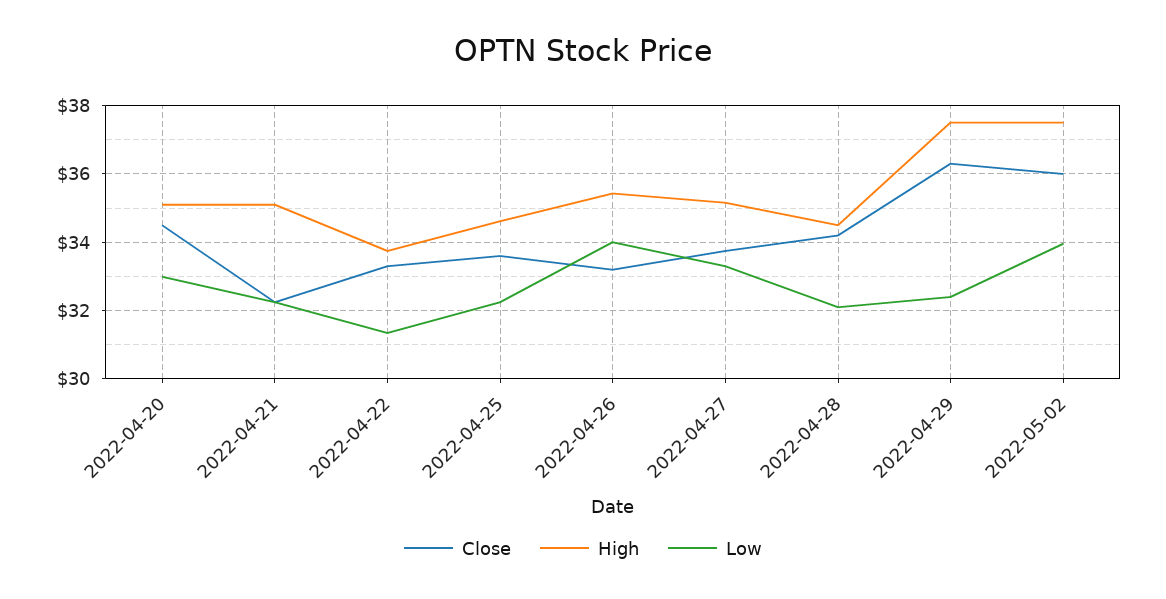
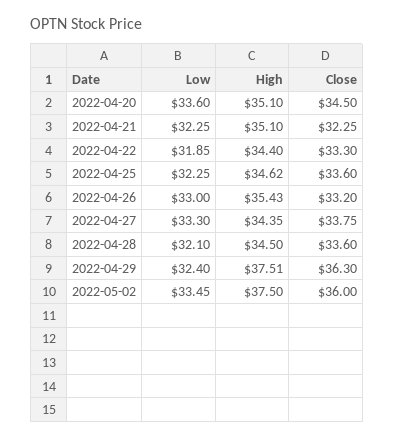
  {
    "Close": {
      "2022-04-20": 34.5,
      "2022-04-21": 32.25,
      "2022-04-22": 33.3,
      "2022-04-25": 33.6,
      "2022-04-26": 33.2,
      "2022-04-27": 33.75,
-     "2022-04-28": 34.2,
+     "2022-04-28": 33.6,
      "2022-04-29": 36.3,
      "2022-05-02": 36
    },
    "High": {
      "2022-04-20": 35.1,
      "2022-04-21": 35.1,
-     "2022-04-22": 33.8,
+     "2022-04-22": 34.4,
      "2022-04-25": 34.62,
      "2022-04-26": 35.43,
-     "2022-04-27": 35.2,
+     "2022-04-27": 34.35,
      "2022-04-28": 34.5,
      "2022-04-29": 37.51,
      "2022-05-02": 37.5
    },
    "Low": {
-     "2022-04-20": 33,
+     "2022-04-20": 33.6,
      "2022-04-21": 32.25,
-     "2022-04-22": 31.4,
+     "2022-04-22": 31.85,
      "2022-04-25": 32.25,
-     "2022-04-26": 34,
+     "2022-04-26": 33,
      "2022-04-27": 33.3,
      "2022-04-28": 32.1,
      "2022-04-29": 32.4,
-     "2022-05-02": 34
+     "2022-05-02": 33.45
    }
  }

